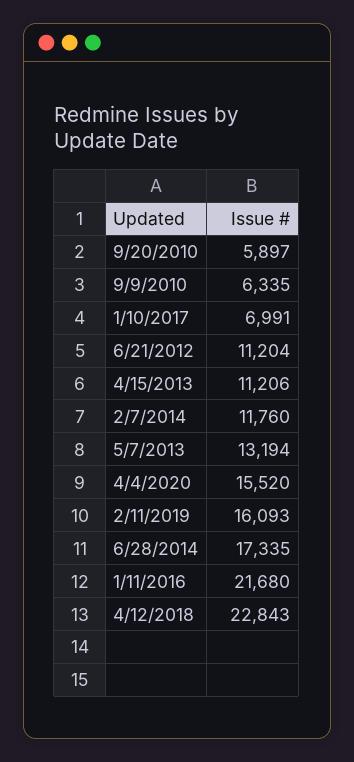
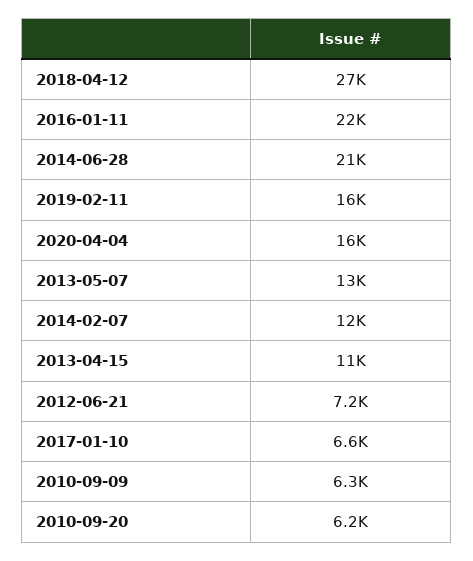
  {
-   "9/20/2010": 5897,
+   "9/20/2010": 6200,
    "9/9/2010": 6335,
-   "1/10/2017": 6991,
+   "1/10/2017": 6600,
-   "6/21/2012": 11204,
+   "6/21/2012": 7200,
    "4/15/2013": 11206,
    "2/7/2014": 11760,
    "5/7/2013": 13194,
    "4/4/2020": 15520,
    "2/11/2019": 16093,
-   "6/28/2014": 17335,
+   "6/28/2014": 21000,
    "1/11/2016": 21680,
-   "4/12/2018": 22843
+   "4/12/2018": 27000
  }

